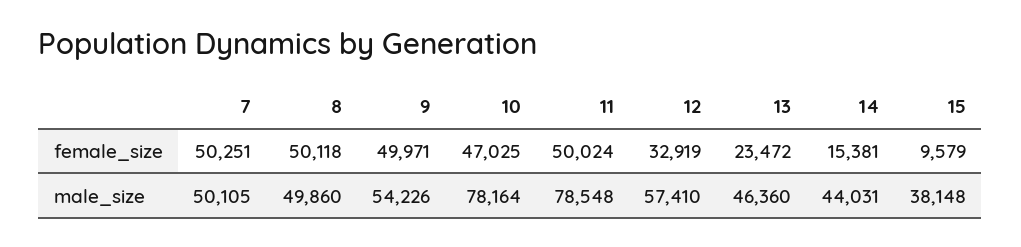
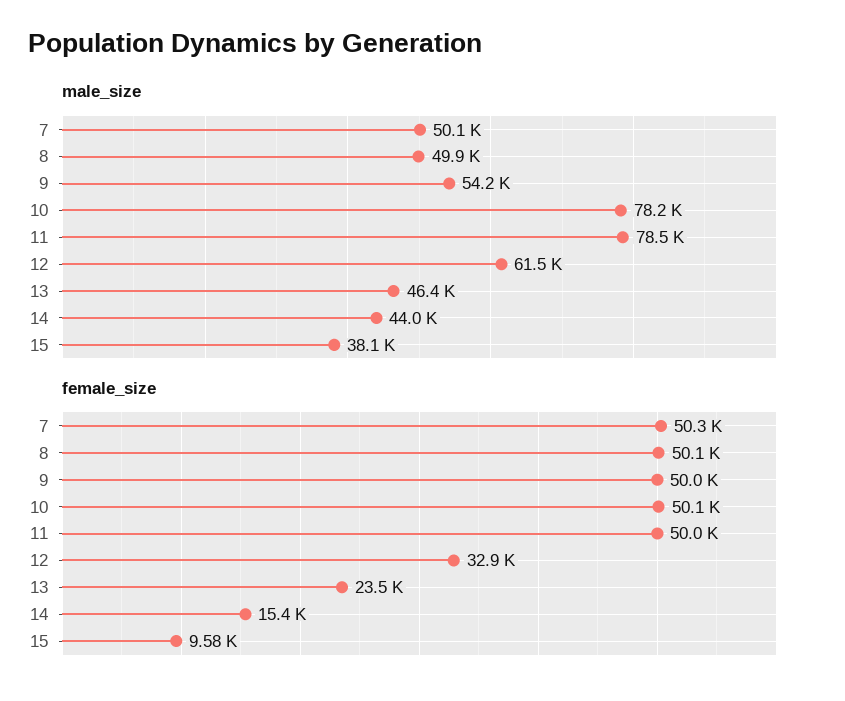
  {
    "female_size": {
      "7": 50251,
      "8": 50118,
      "9": 49971,
-     "10": 47025,
+     "10": 50100,
      "11": 50024,
      "12": 32919,
      "13": 23472,
      "14": 15381,
      "15": 9579
    },
    "male_size": {
      "7": 50105,
      "8": 49860,
      "9": 54226,
      "10": 78164,
      "11": 78548,
-     "12": 57410,
+     "12": 61500,
      "13": 46360,
      "14": 44031,
      "15": 38148
    }
  }

